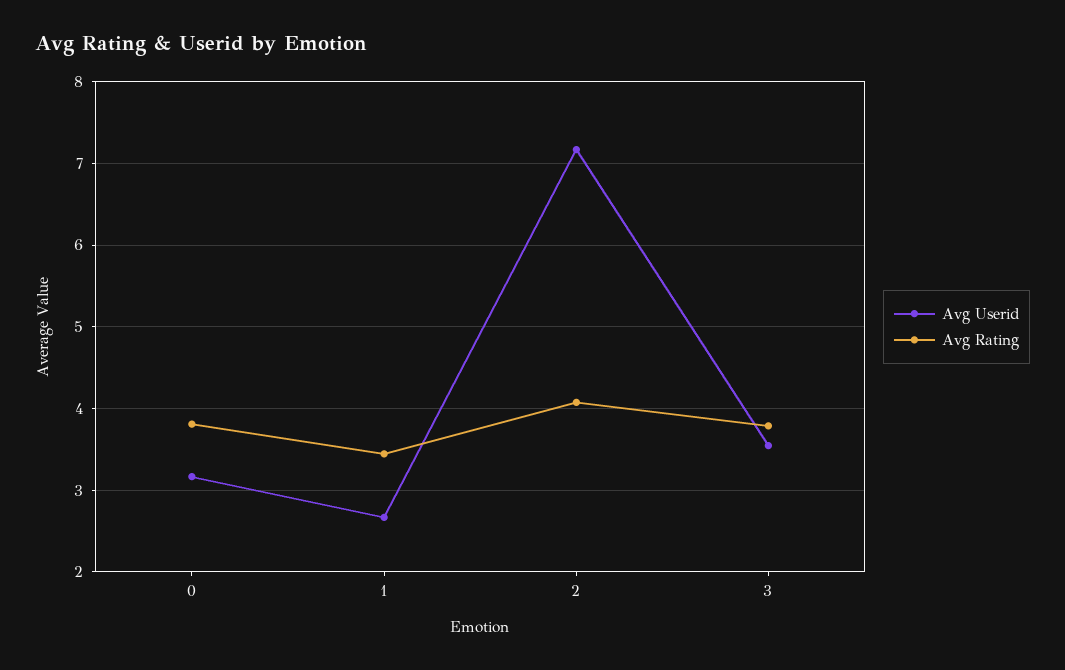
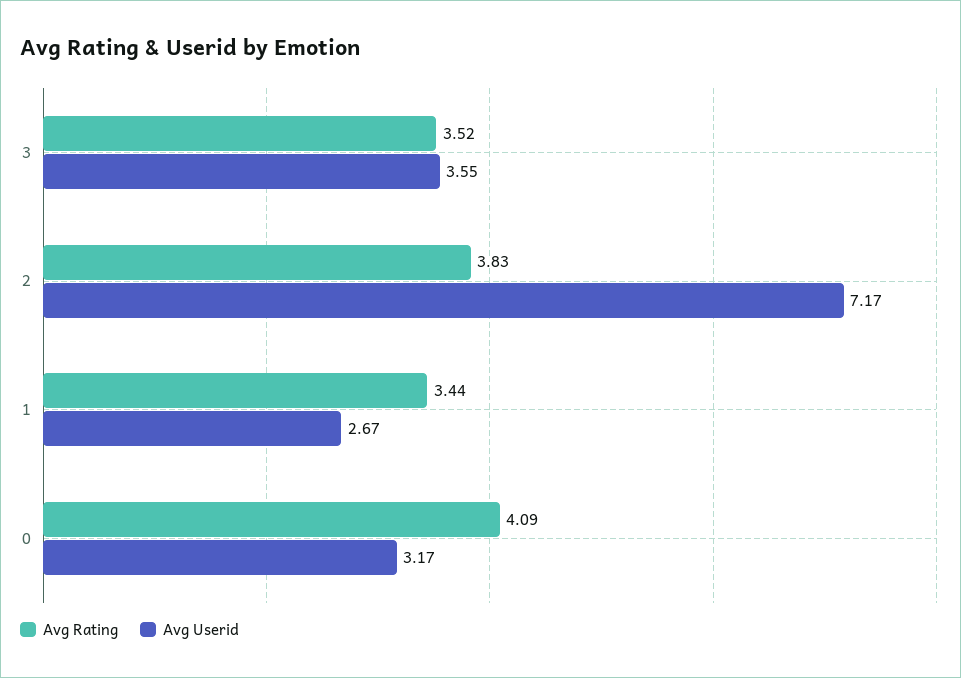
  {
    "Avg Userid": {
      "0": 3.17,
      "1": 2.67,
      "2": 7.17,
      "3": 3.55
    },
    "Avg Rating": {
-     "0": 3.8,
+     "0": 4.09,
      "1": 3.44,
-     "2": 4.1,
+     "2": 3.83,
-     "3": 3.8
+     "3": 3.52
    }
  }

